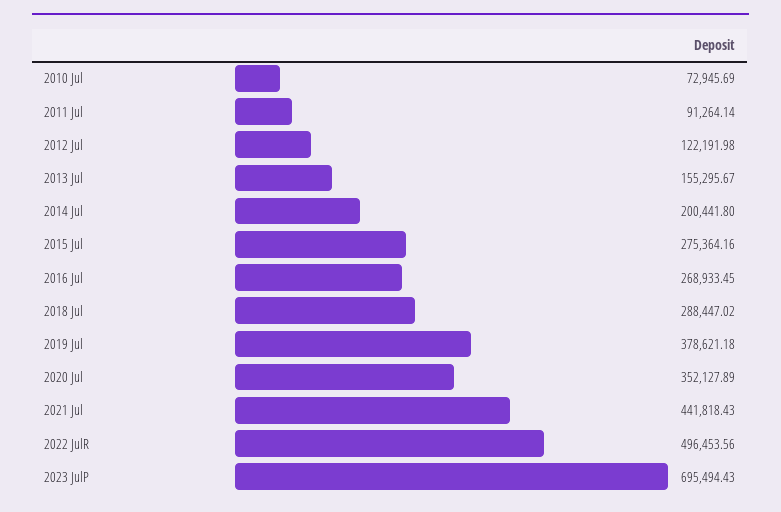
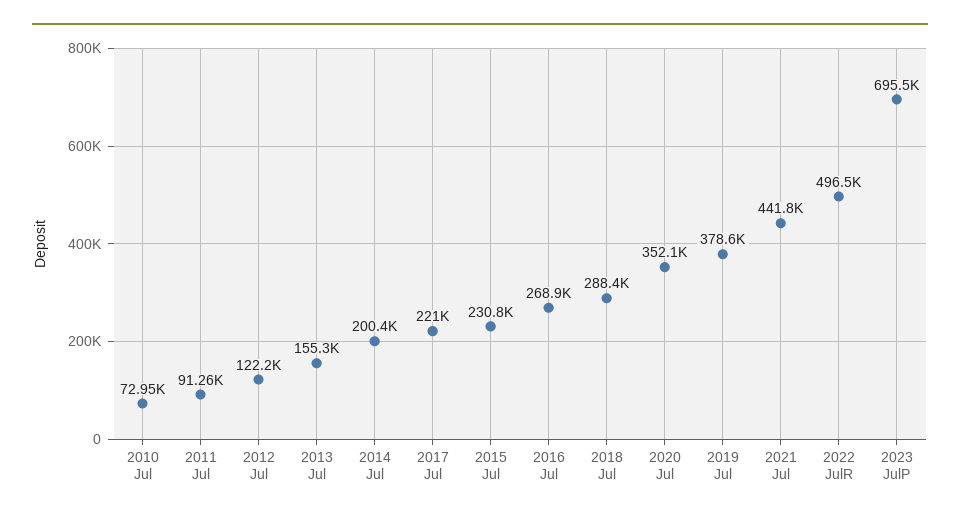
  {
    "2010 Jul": 72945.69,
    "2011 Jul": 91264.14,
    "2012 Jul": 122191.98,
    "2013 Jul": 155295.67,
    "2014 Jul": 200441.8,
-   "2015 Jul": 275364.16,
+   "2015 Jul": 230800,
    "2016 Jul": 268933.45,
    "2018 Jul": 288447.02,
    "2019 Jul": 378621.18,
    "2020 Jul": 352127.89,
    "2021 Jul": 441818.43,
    "2022 JulR": 496453.56,
-   "2023 JulP": 695494.43
+   "2023 JulP": 695494.43,
+   "2017 Jul": 221000
  }

